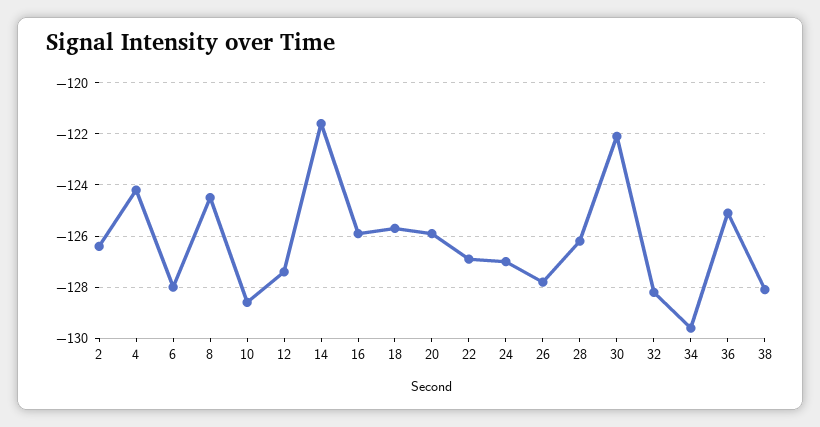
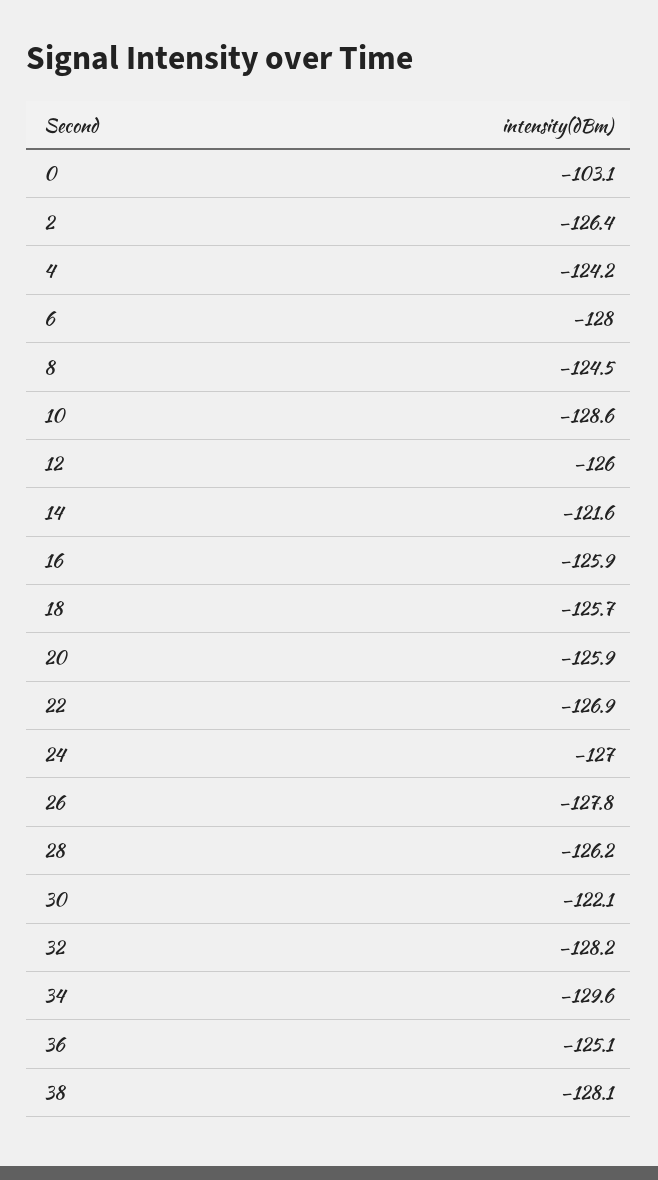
  {
    "2": -126.4,
    "4": -124.2,
    "6": -128,
    "8": -124.5,
    "10": -128.6,
-   "12": -127.5,
+   "12": -126,
    "14": -121.6,
    "16": -125.9,
    "18": -125.7,
    "20": -125.9,
    "22": -126.9,
    "24": -127,
    "26": -127.8,
    "28": -126.2,
    "30": -122.1,
    "32": -128.2,
    "34": -129.6,
    "36": -125.1,
-   "38": -128.1
+   "38": -128.1,
+   "0": -103.1
  }

